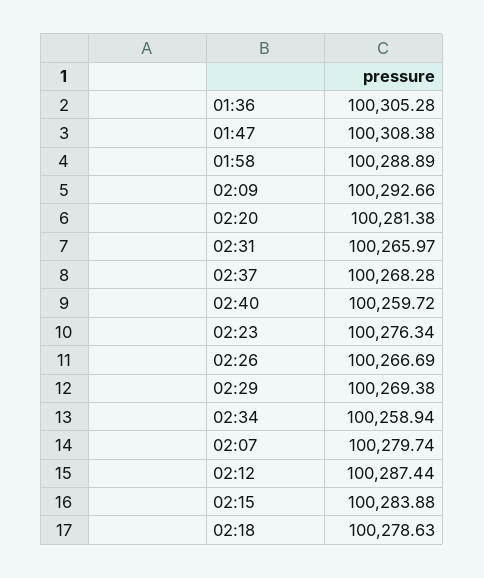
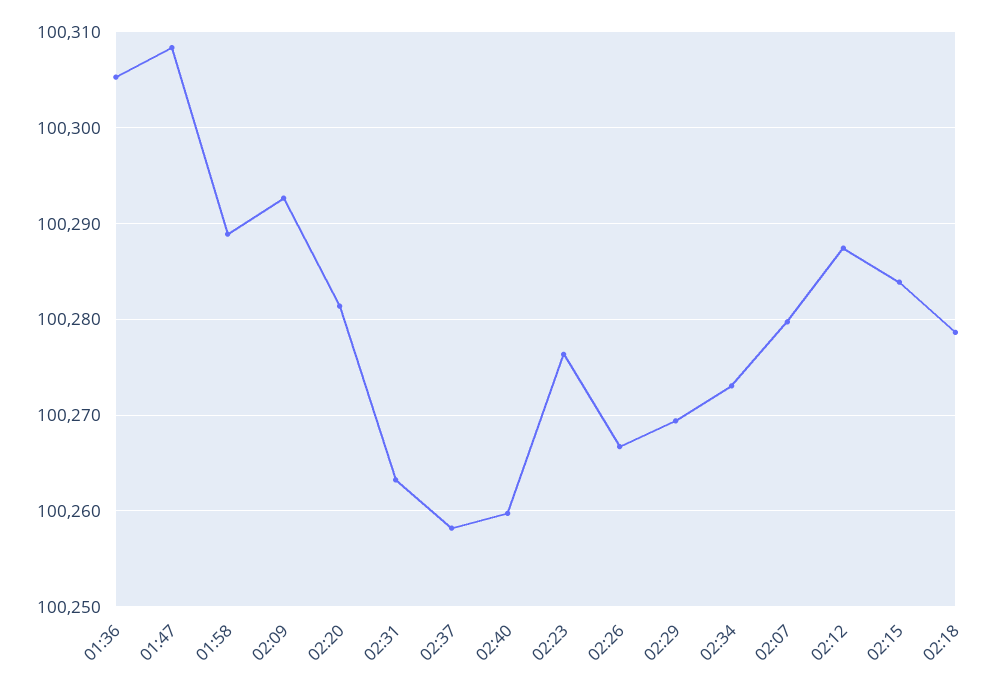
  {
    "01:36": 100305.28,
    "01:47": 100308.38,
    "01:58": 100288.89,
    "02:09": 100292.66,
    "02:20": 100281.38,
-   "02:31": 100265.97,
+   "02:31": 100263,
-   "02:37": 100268.28,
+   "02:37": 100258,
    "02:40": 100259.72,
    "02:23": 100276.34,
    "02:26": 100266.69,
    "02:29": 100269.38,
-   "02:34": 100258.94,
+   "02:34": 100273,
    "02:07": 100279.74,
    "02:12": 100287.44,
    "02:15": 100283.88,
    "02:18": 100278.63
  }

